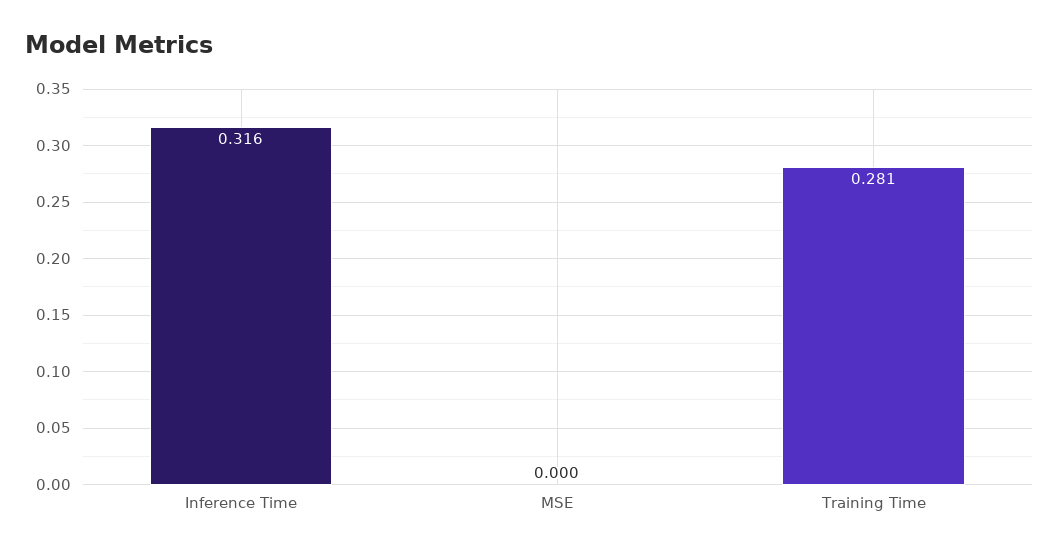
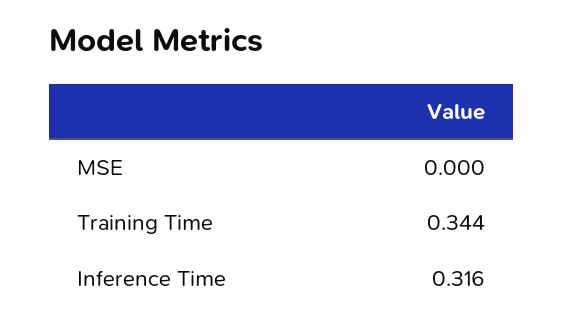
  {
    "Inference Time": 0.316,
    "MSE": 0,
-   "Training Time": 0.281
+   "Training Time": 0.344
  }

